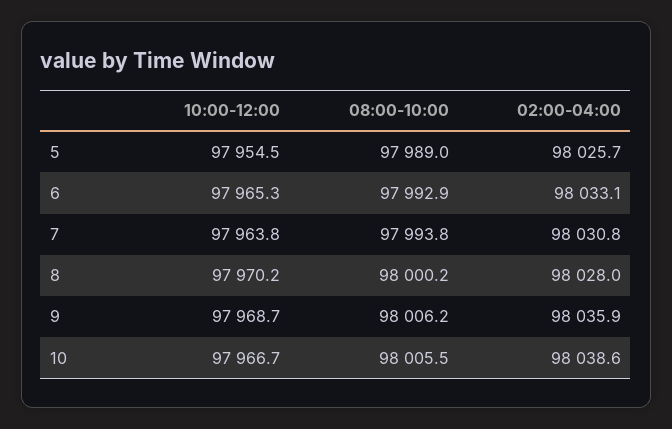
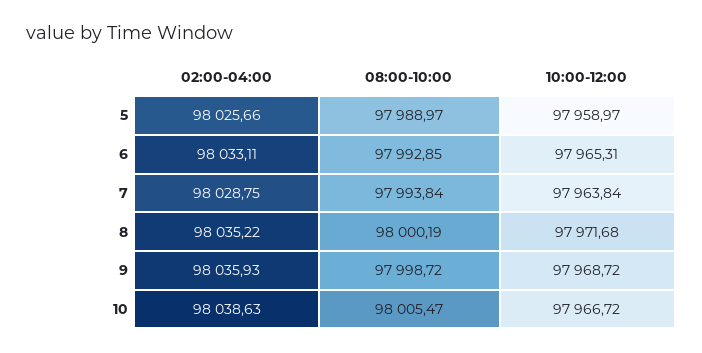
  {
    "10:00-12:00": {
-     "5": 97954.5,
+     "5": 97958.97,
      "6": 97965.31,
      "7": 97963.84,
-     "8": 97970.2,
+     "8": 97971.68,
      "9": 97968.72,
      "10": 97966.72
    },
    "08:00-10:00": {
      "5": 97988.97,
      "6": 97992.85,
      "7": 97993.84,
      "8": 98000.19,
-     "9": 98006.2,
+     "9": 97998.72,
      "10": 98005.47
    },
    "02:00-04:00": {
      "5": 98025.66,
      "6": 98033.11,
-     "7": 98030.8,
+     "7": 98028.75,
-     "8": 98028,
+     "8": 98035.22,
      "9": 98035.93,
      "10": 98038.63
    }
  }

